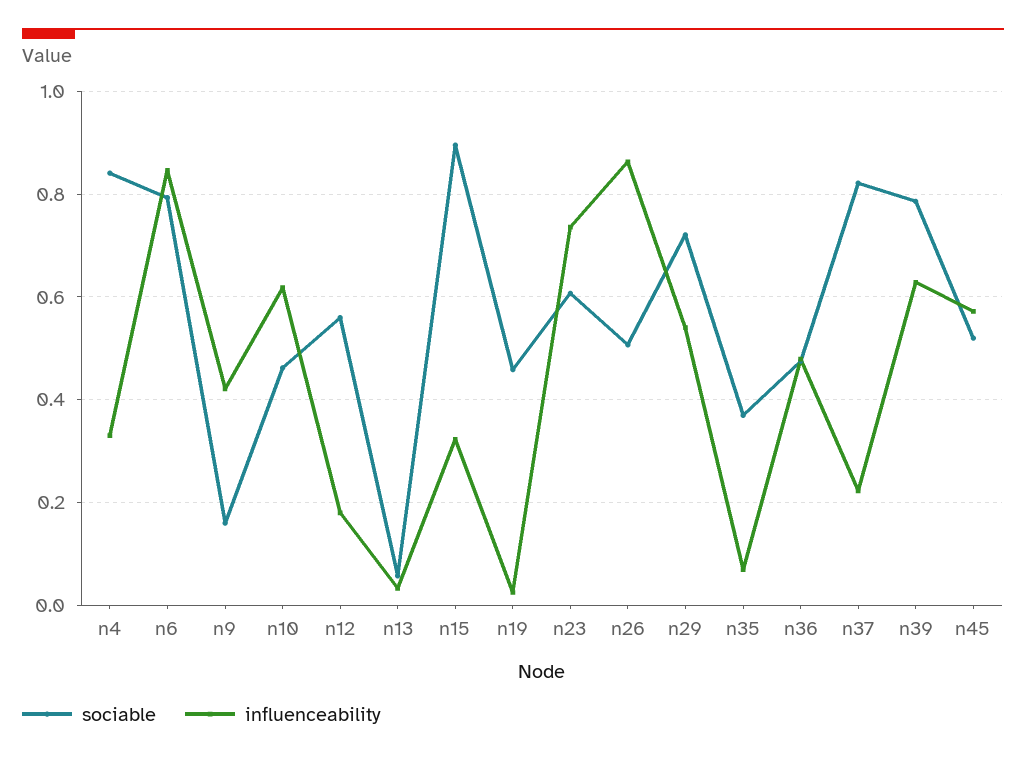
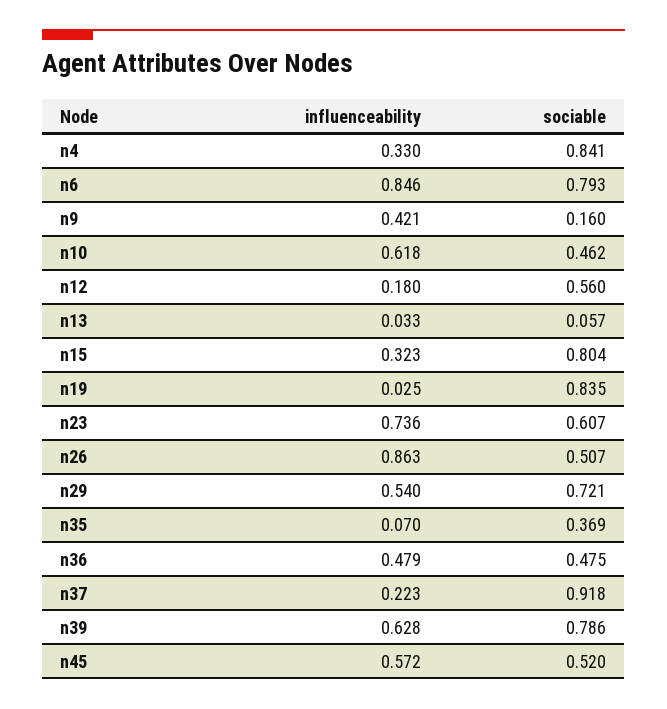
  {
    "sociable": {
      "n4": 0.841,
      "n6": 0.793,
      "n9": 0.16,
      "n10": 0.462,
      "n12": 0.56,
      "n13": 0.057,
-     "n15": 0.9,
+     "n15": 0.804,
-     "n19": 0.46,
+     "n19": 0.835,
      "n23": 0.607,
      "n26": 0.507,
      "n29": 0.721,
      "n35": 0.369,
      "n36": 0.475,
-     "n37": 0.82,
+     "n37": 0.918,
      "n39": 0.786,
      "n45": 0.52
    },
    "influenceability": {
      "n4": 0.33,
      "n6": 0.846,
      "n9": 0.421,
      "n10": 0.618,
      "n12": 0.18,
      "n13": 0.033,
      "n15": 0.323,
      "n19": 0.025,
      "n23": 0.736,
      "n26": 0.863,
      "n29": 0.54,
      "n35": 0.07,
      "n36": 0.479,
      "n37": 0.223,
      "n39": 0.628,
      "n45": 0.572
    }
  }

